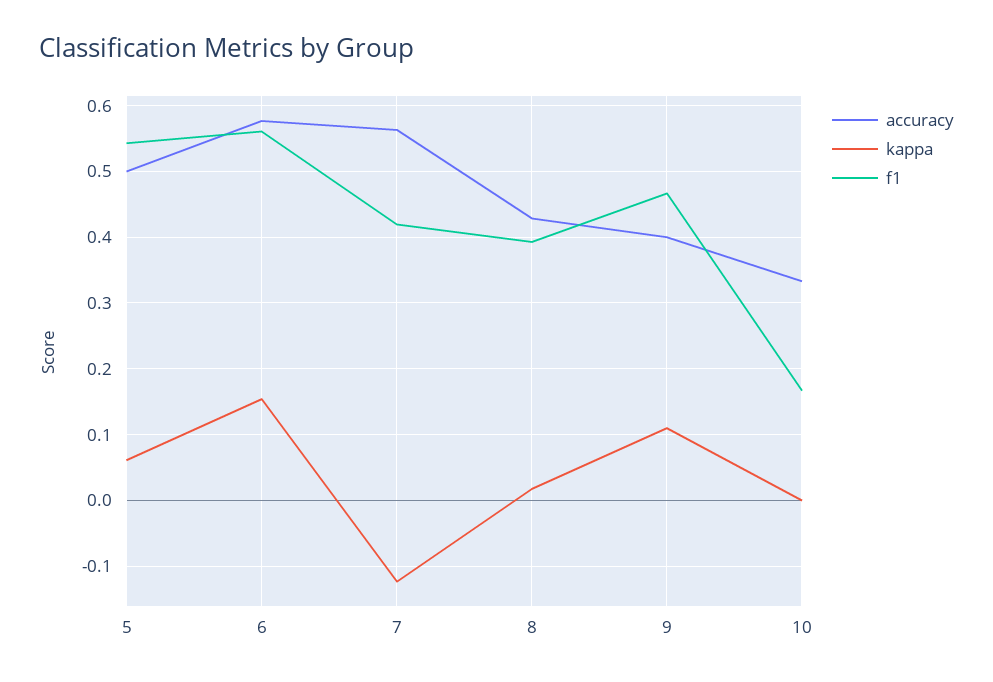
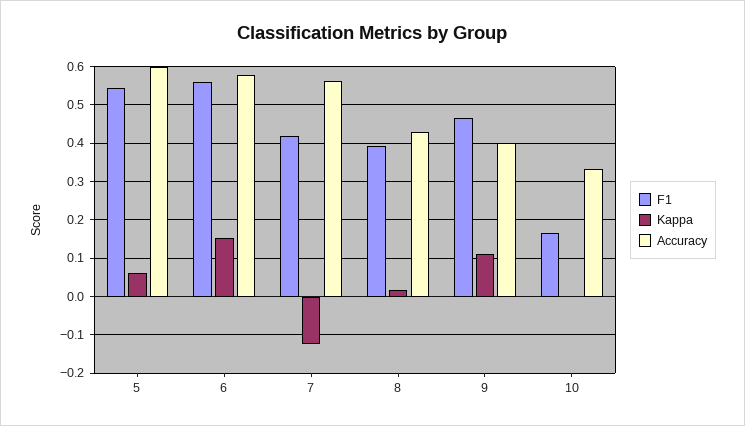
  {
    "accuracy": {
-     "5": 0.5,
+     "5": 0.6,
      "6": 0.58,
      "7": 0.56,
      "8": 0.43,
      "9": 0.4,
      "10": 0.33
    },
    "kappa": {
      "5": 0.06,
      "6": 0.15,
      "7": -0.12,
      "8": 0.02,
      "9": 0.11,
      "10": 0
    },
    "f1": {
      "5": 0.54,
      "6": 0.56,
      "7": 0.42,
      "8": 0.39,
      "9": 0.47,
      "10": 0.17
    }
  }

